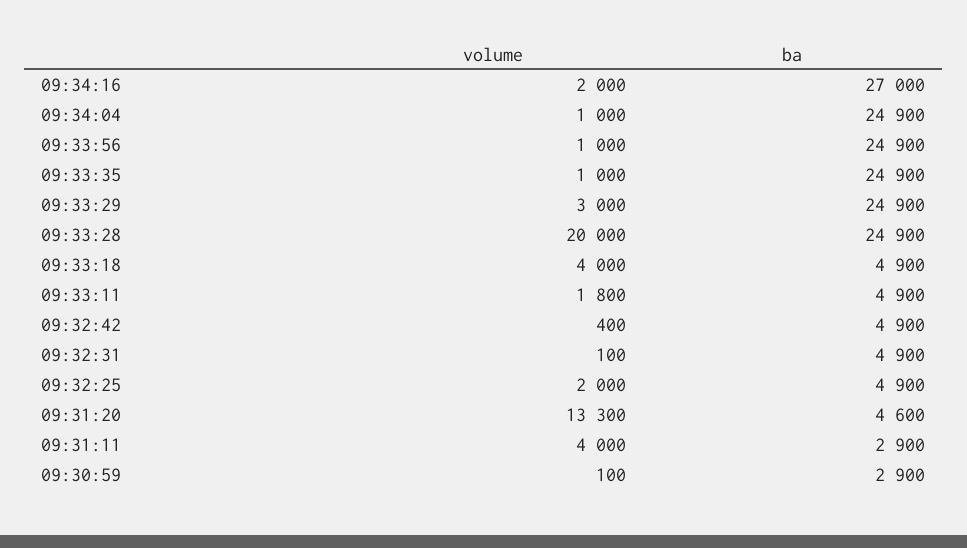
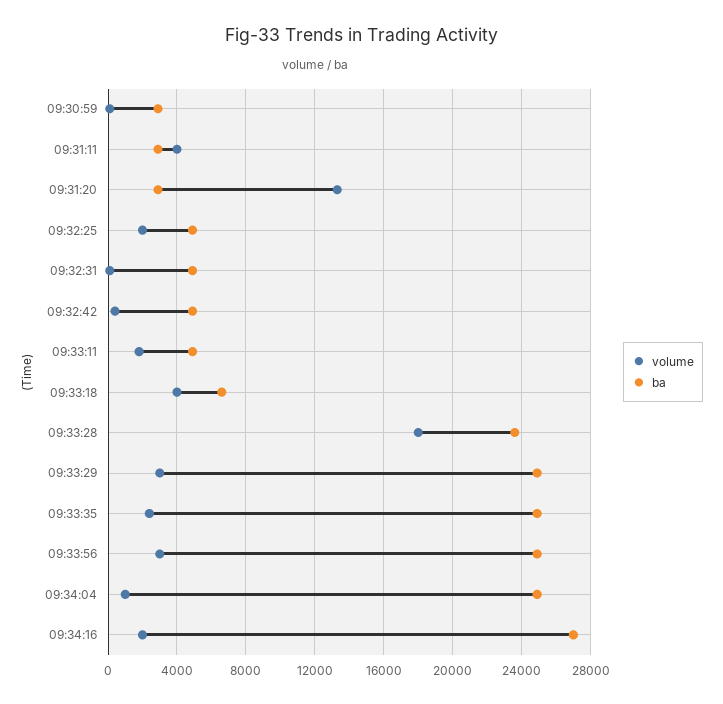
  {
    "volume": {
      "09:34:16": 2000,
      "09:34:04": 1000,
-     "09:33:56": 1000,
+     "09:33:56": 3000,
-     "09:33:35": 1000,
+     "09:33:35": 2500,
      "09:33:29": 3000,
-     "09:33:28": 20000,
+     "09:33:28": 18000,
      "09:33:18": 4000,
      "09:33:11": 1800,
      "09:32:42": 400,
      "09:32:31": 100,
      "09:32:25": 2000,
      "09:31:20": 13300,
      "09:31:11": 4000,
      "09:30:59": 100
    },
    "ba": {
      "09:34:16": 27000,
      "09:34:04": 24900,
      "09:33:56": 24900,
      "09:33:35": 24900,
      "09:33:29": 24900,
-     "09:33:28": 24900,
+     "09:33:28": 23500,
-     "09:33:18": 4900,
+     "09:33:18": 6500,
      "09:33:11": 4900,
      "09:32:42": 4900,
      "09:32:31": 4900,
      "09:32:25": 4900,
-     "09:31:20": 4600,
+     "09:31:20": 3000,
      "09:31:11": 2900,
      "09:30:59": 2900
    }
  }

